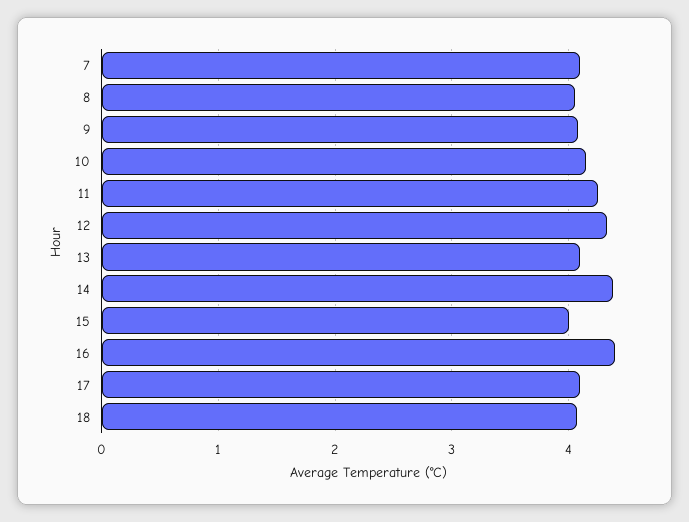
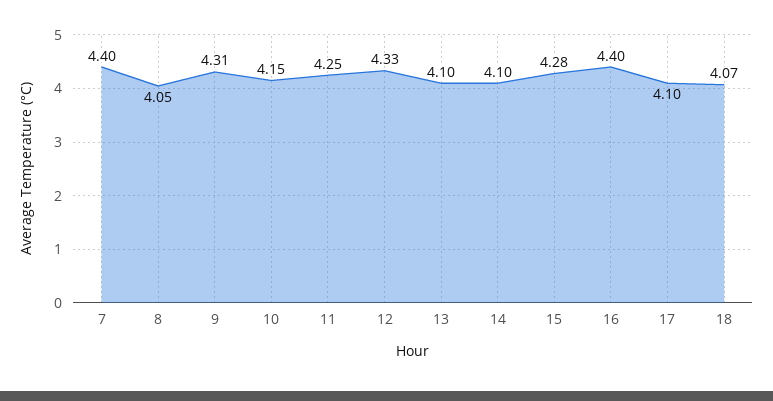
  {
-   "7": 4.1,
+   "7": 4.4,
    "8": 4.05,
-   "9": 4.1,
+   "9": 4.31,
    "10": 4.15,
    "11": 4.25,
    "12": 4.33,
    "13": 4.1,
-   "14": 4.4,
+   "14": 4.1,
-   "15": 4,
+   "15": 4.28,
    "16": 4.4,
    "17": 4.1,
    "18": 4.07
  }

